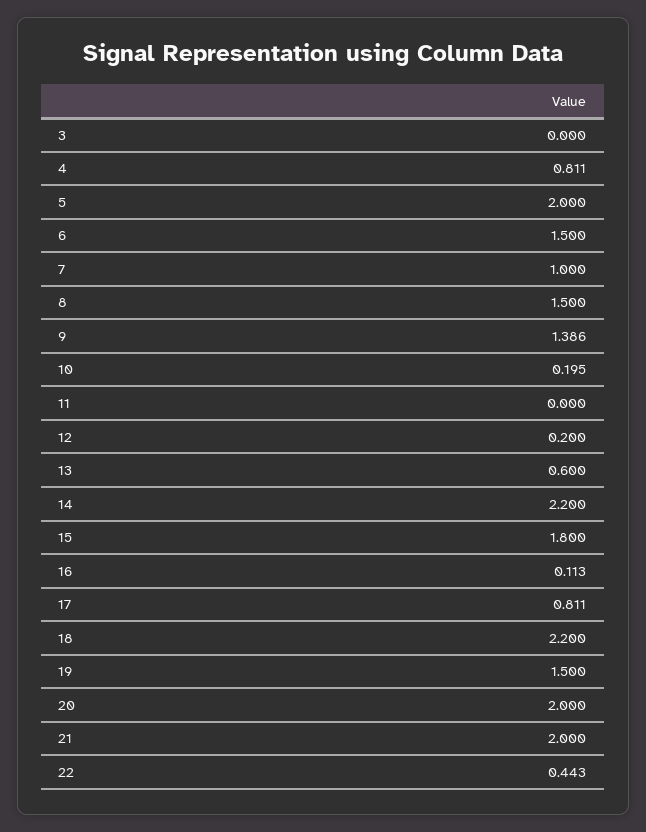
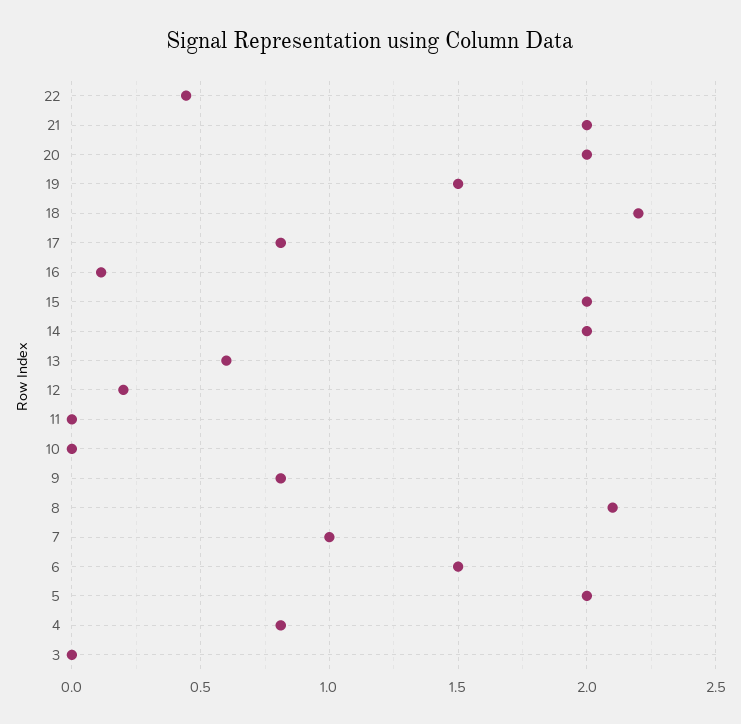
  {
    "3": 0,
    "4": 0.811,
    "5": 2,
    "6": 1.5,
    "7": 1,
-   "8": 1.5,
+   "8": 2.1,
-   "9": 1.386,
+   "9": 0.8,
-   "10": 0.195,
+   "10": 0,
    "11": 0,
    "12": 0.2,
    "13": 0.6,
-   "14": 2.2,
+   "14": 2,
-   "15": 1.8,
+   "15": 2,
    "16": 0.113,
    "17": 0.811,
    "18": 2.2,
    "19": 1.5,
    "20": 2,
    "21": 2,
    "22": 0.443
  }

